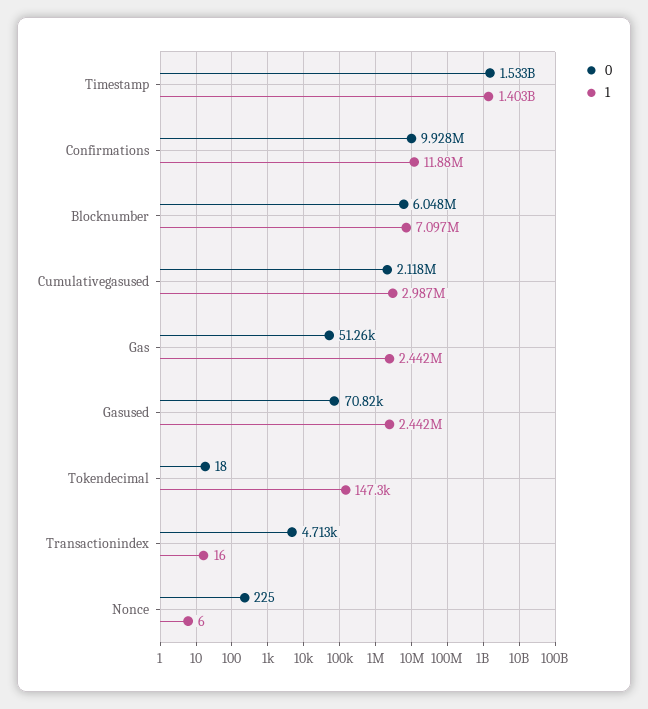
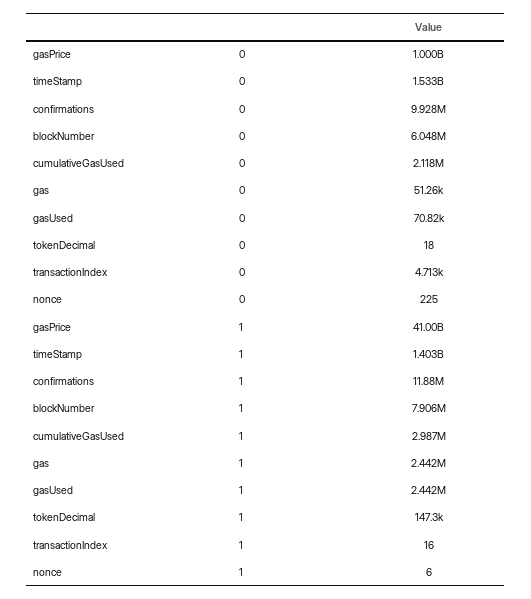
  {
    "0": {
      "Timestamp": 1533000000,
      "Confirmations": 9928000,
      "Blocknumber": 6048000,
      "Cumulativegasused": 2118000,
      "Gas": 51260,
      "Gasused": 70820,
      "Tokendecimal": 18,
      "Transactionindex": 4713,
-     "Nonce": 225
+     "Nonce": 225,
+     "gasPrice": 1000000000
    },
    "1": {
      "Timestamp": 1403000000,
      "Confirmations": 11880000,
-     "Blocknumber": 7097000,
+     "Blocknumber": 7906000,
      "Cumulativegasused": 2987000,
      "Gas": 2442000,
      "Gasused": 2442000,
      "Tokendecimal": 147300,
      "Transactionindex": 16,
-     "Nonce": 6
+     "Nonce": 6,
+     "gasPrice": 41000000000
    }
  }

